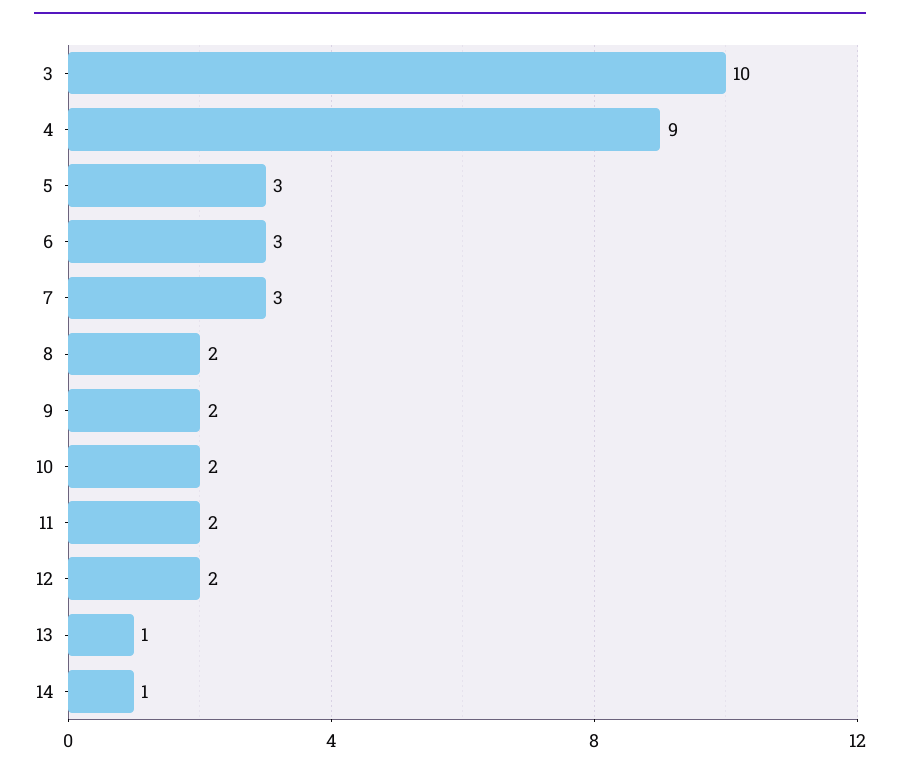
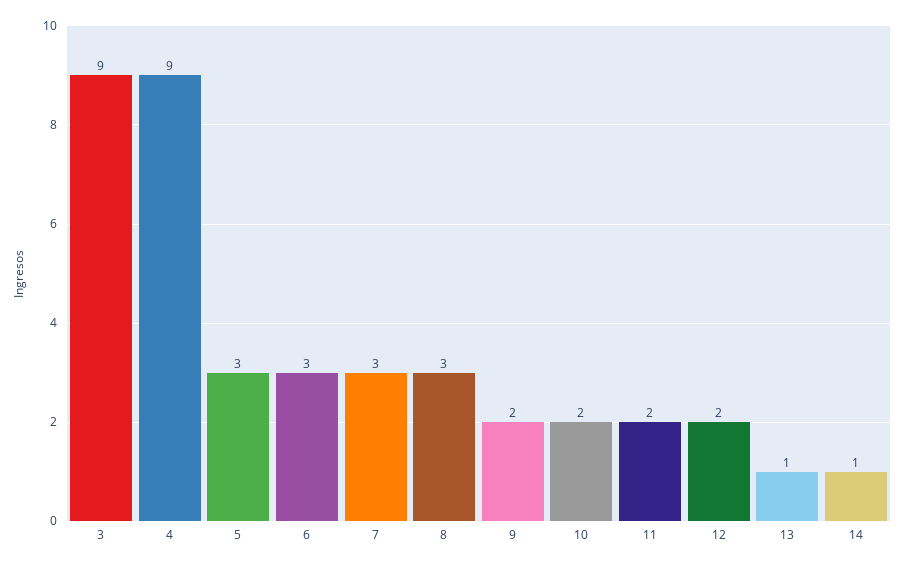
  {
-   "3": 10,
+   "3": 9,
    "4": 9,
    "5": 3,
    "6": 3,
    "7": 3,
-   "8": 2,
+   "8": 3,
    "9": 2,
    "10": 2,
    "11": 2,
    "12": 2,
    "13": 1,
    "14": 1
  }

